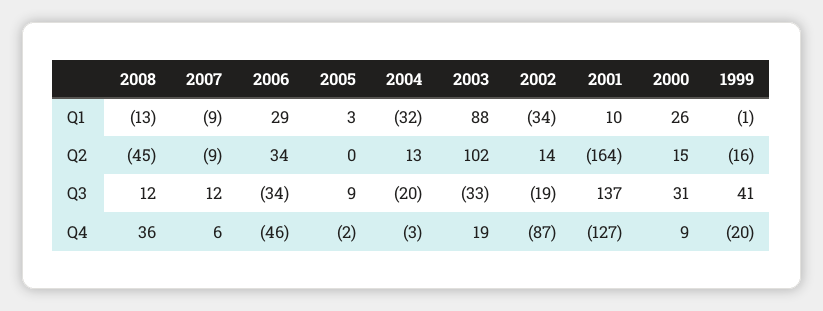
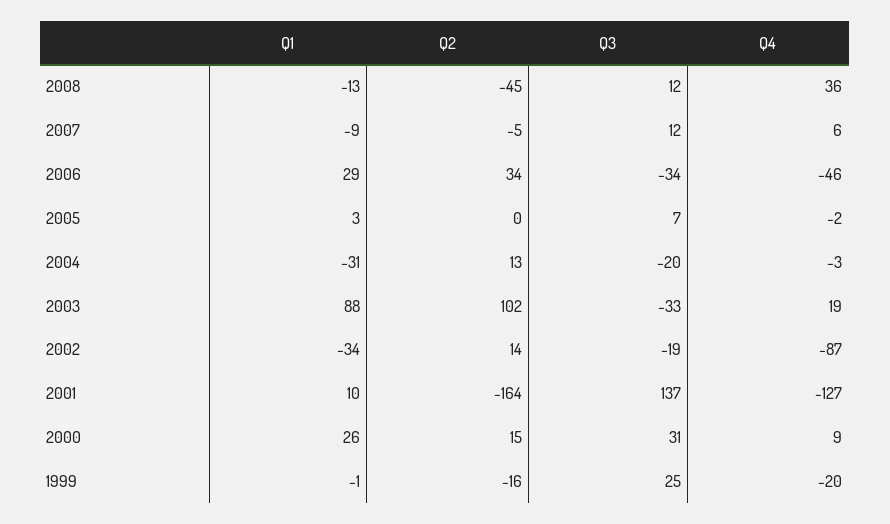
  {
    "2008": {
      "Q1": -13,
      "Q2": -45,
      "Q3": 12,
      "Q4": 36
    },
    "2007": {
      "Q1": -9,
-     "Q2": -9,
+     "Q2": -5,
      "Q3": 12,
      "Q4": 6
    },
    "2006": {
      "Q1": 29,
      "Q2": 34,
      "Q3": -34,
      "Q4": -46
    },
    "2005": {
      "Q1": 3,
      "Q2": 0,
-     "Q3": 9,
+     "Q3": 7,
      "Q4": -2
    },
    "2004": {
-     "Q1": -32,
+     "Q1": -31,
      "Q2": 13,
      "Q3": -20,
      "Q4": -3
    },
    "2003": {
      "Q1": 88,
      "Q2": 102,
      "Q3": -33,
      "Q4": 19
    },
    "2002": {
      "Q1": -34,
      "Q2": 14,
      "Q3": -19,
      "Q4": -87
    },
    "2001": {
      "Q1": 10,
      "Q2": -164,
      "Q3": 137,
      "Q4": -127
    },
    "2000": {
      "Q1": 26,
      "Q2": 15,
      "Q3": 31,
      "Q4": 9
    },
    "1999": {
      "Q1": -1,
      "Q2": -16,
-     "Q3": 41,
+     "Q3": 25,
      "Q4": -20
    }
  }

